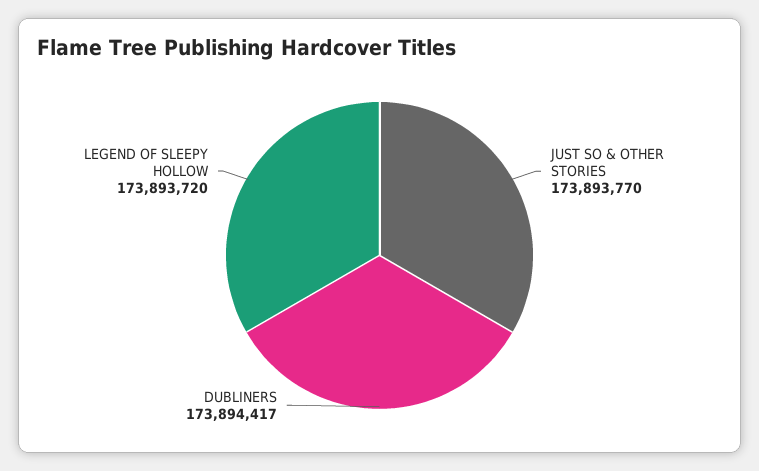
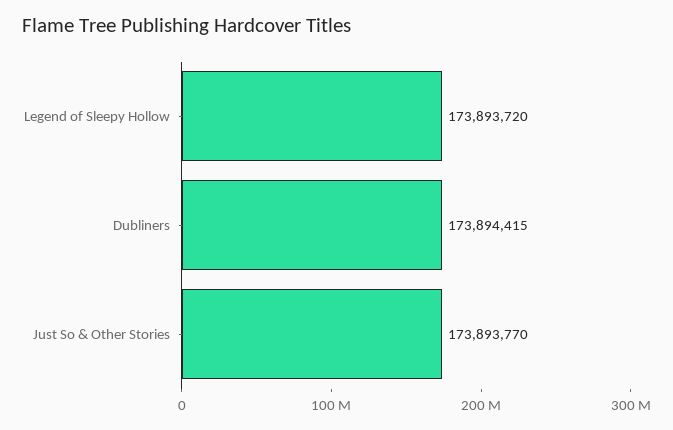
  {
    "JUST SO & OTHER STORIES": 173893770,
-   "DUBLINERS": 173894417,
+   "DUBLINERS": 173894415,
    "LEGEND OF SLEEPY HOLLOW": 173893720
  }

